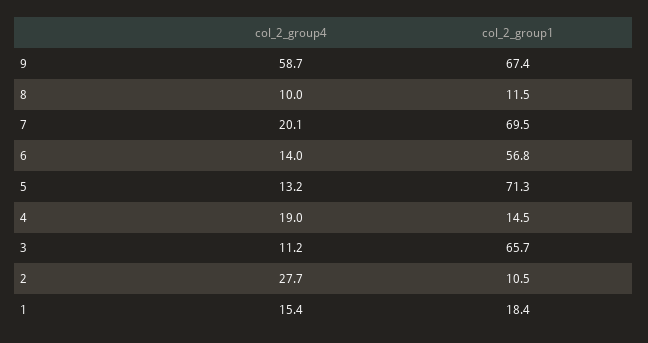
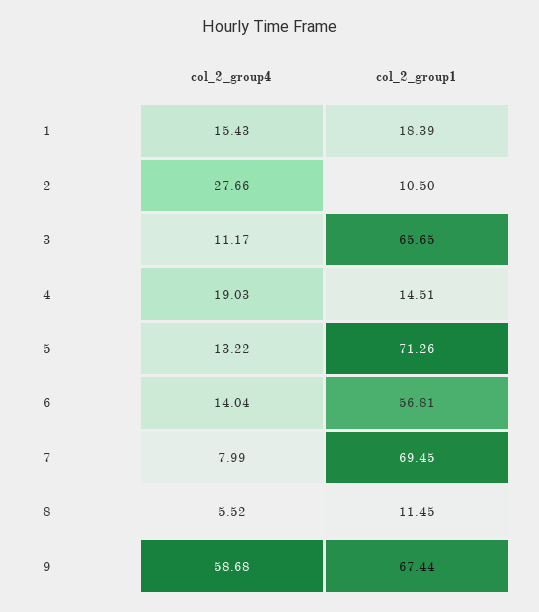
  {
    "col_2_group4": {
      "9": 58.68,
-     "8": 10,
+     "8": 5.52,
-     "7": 20.1,
+     "7": 7.99,
      "6": 14.04,
      "5": 13.22,
      "4": 19.03,
      "3": 11.17,
      "2": 27.66,
      "1": 15.43
    },
    "col_2_group1": {
      "9": 67.44,
      "8": 11.45,
      "7": 69.45,
      "6": 56.81,
      "5": 71.26,
      "4": 14.51,
      "3": 65.65,
      "2": 10.5,
      "1": 18.39
    }
  }

